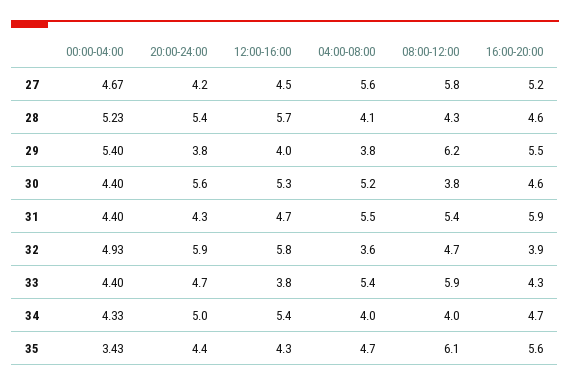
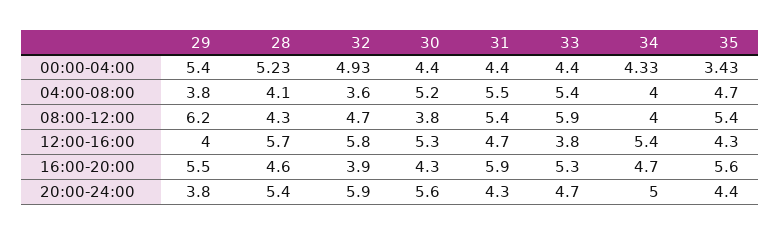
  {
    "00:00-04:00": {
-     "27": 4.67,
      "28": 5.23,
      "29": 5.4,
      "30": 4.4,
      "31": 4.4,
      "32": 4.93,
      "33": 4.4,
      "34": 4.33,
      "35": 3.43
    },
    "20:00-24:00": {
-     "27": 4.2,
      "28": 5.4,
      "29": 3.8,
      "30": 5.6,
      "31": 4.3,
      "32": 5.9,
      "33": 4.7,
      "34": 5,
      "35": 4.4
    },
    "12:00-16:00": {
-     "27": 4.5,
      "28": 5.7,
      "29": 4,
      "30": 5.3,
      "31": 4.7,
      "32": 5.8,
      "33": 3.8,
      "34": 5.4,
      "35": 4.3
    },
    "04:00-08:00": {
-     "27": 5.6,
      "28": 4.1,
      "29": 3.8,
      "30": 5.2,
      "31": 5.5,
      "32": 3.6,
      "33": 5.4,
      "34": 4,
      "35": 4.7
    },
    "08:00-12:00": {
-     "27": 5.8,
      "28": 4.3,
      "29": 6.2,
      "30": 3.8,
      "31": 5.4,
      "32": 4.7,
      "33": 5.9,
      "34": 4,
-     "35": 6.1
+     "35": 5.4
    },
    "16:00-20:00": {
-     "27": 5.2,
      "28": 4.6,
      "29": 5.5,
-     "30": 4.6,
+     "30": 4.3,
      "31": 5.9,
      "32": 3.9,
-     "33": 4.3,
+     "33": 5.3,
      "34": 4.7,
      "35": 5.6
    }
  }

